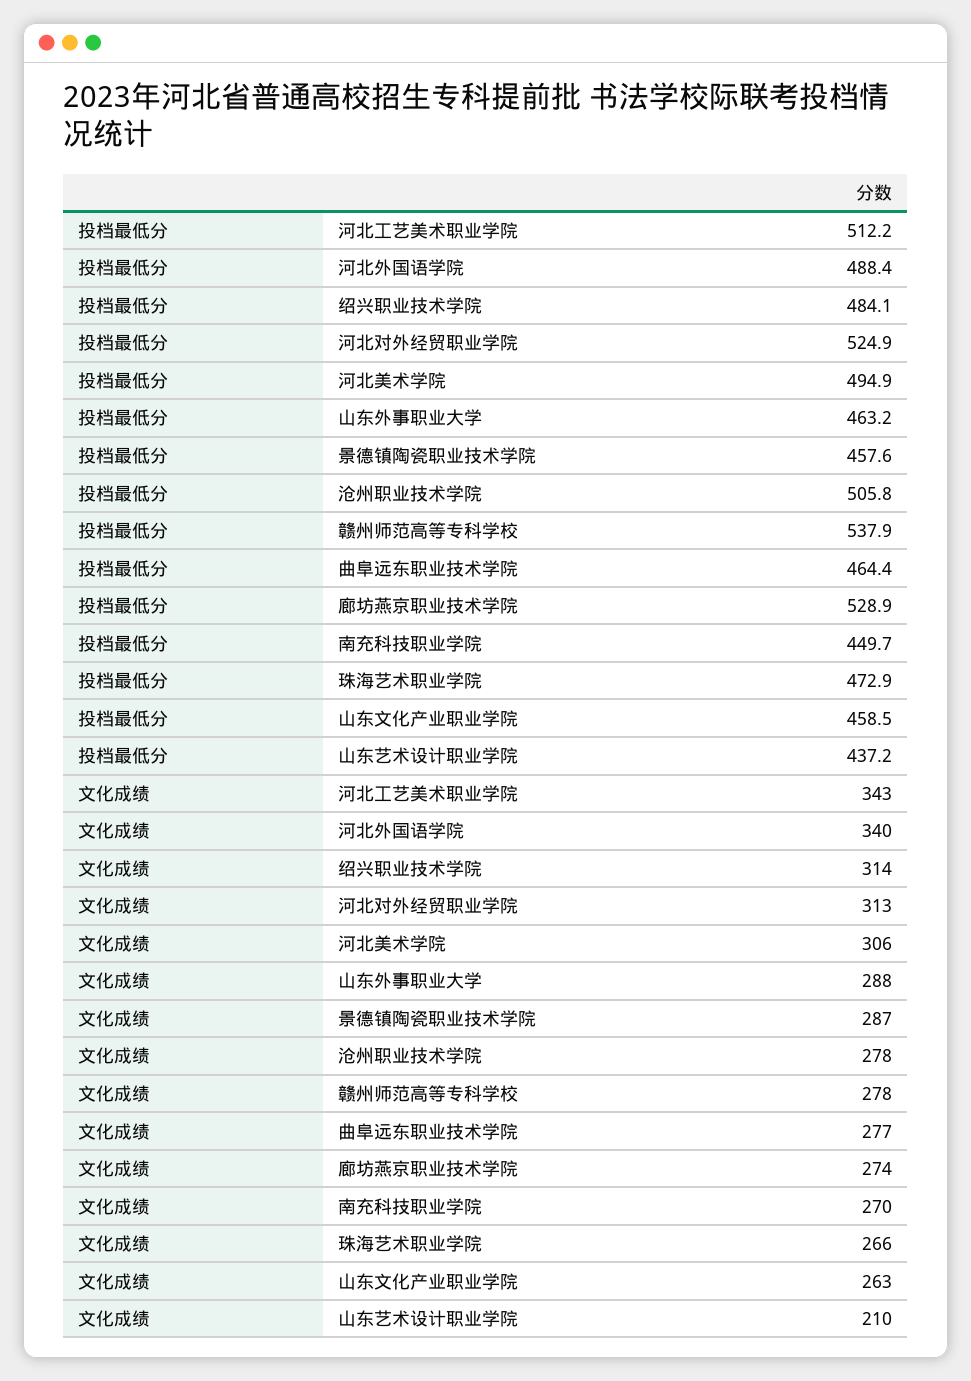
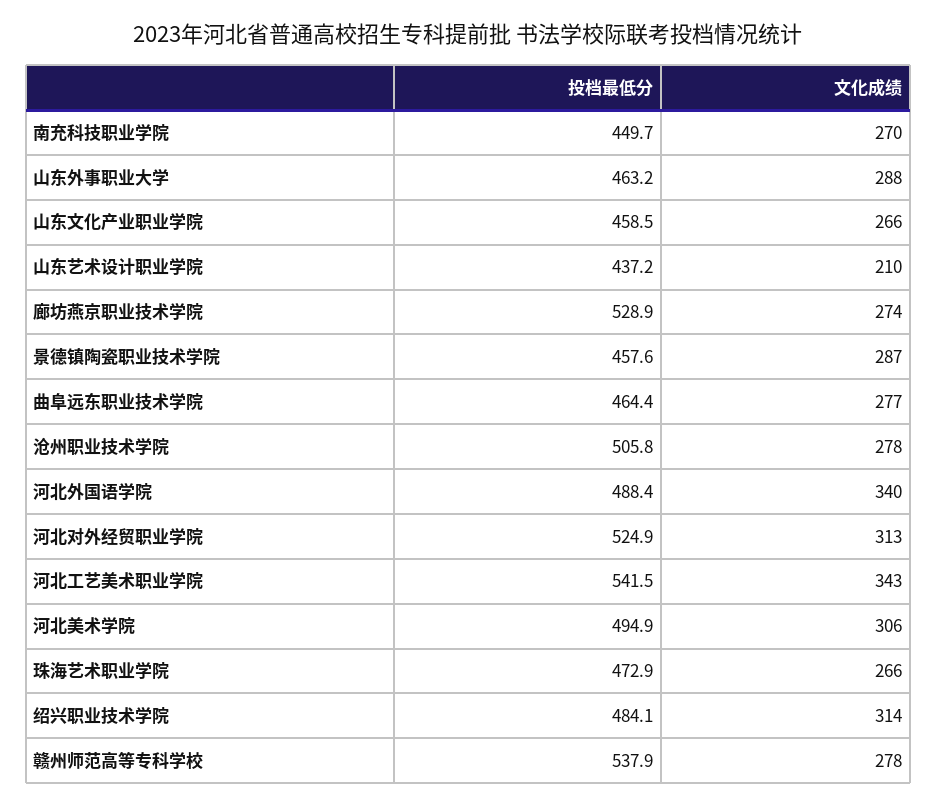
  {
    "投档最低分": {
-     "河北工艺美术职业学院": 512.2,
+     "河北工艺美术职业学院": 541.5,
      "河北外国语学院": 488.4,
      "绍兴职业技术学院": 484.1,
      "河北对外经贸职业学院": 524.9,
      "河北美术学院": 494.9,
      "山东外事职业大学": 463.2,
      "景德镇陶瓷职业技术学院": 457.6,
      "沧州职业技术学院": 505.8,
      "赣州师范高等专科学校": 537.9,
      "曲阜远东职业技术学院": 464.4,
      "廊坊燕京职业技术学院": 528.9,
      "南充科技职业学院": 449.7,
      "珠海艺术职业学院": 472.9,
      "山东文化产业职业学院": 458.5,
      "山东艺术设计职业学院": 437.2
    },
    "文化成绩": {
      "河北工艺美术职业学院": 343,
      "河北外国语学院": 340,
      "绍兴职业技术学院": 314,
      "河北对外经贸职业学院": 313,
      "河北美术学院": 306,
      "山东外事职业大学": 288,
      "景德镇陶瓷职业技术学院": 287,
      "沧州职业技术学院": 278,
      "赣州师范高等专科学校": 278,
      "曲阜远东职业技术学院": 277,
      "廊坊燕京职业技术学院": 274,
      "南充科技职业学院": 270,
      "珠海艺术职业学院": 266,
-     "山东文化产业职业学院": 263,
+     "山东文化产业职业学院": 266,
      "山东艺术设计职业学院": 210
    }
  }

